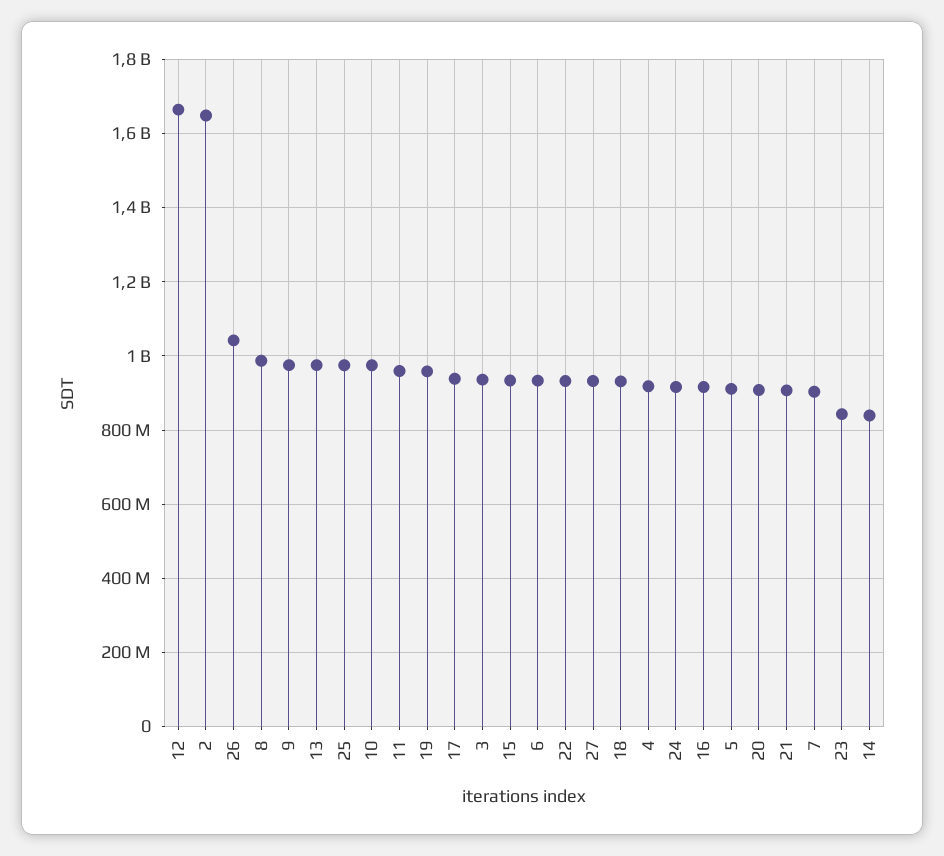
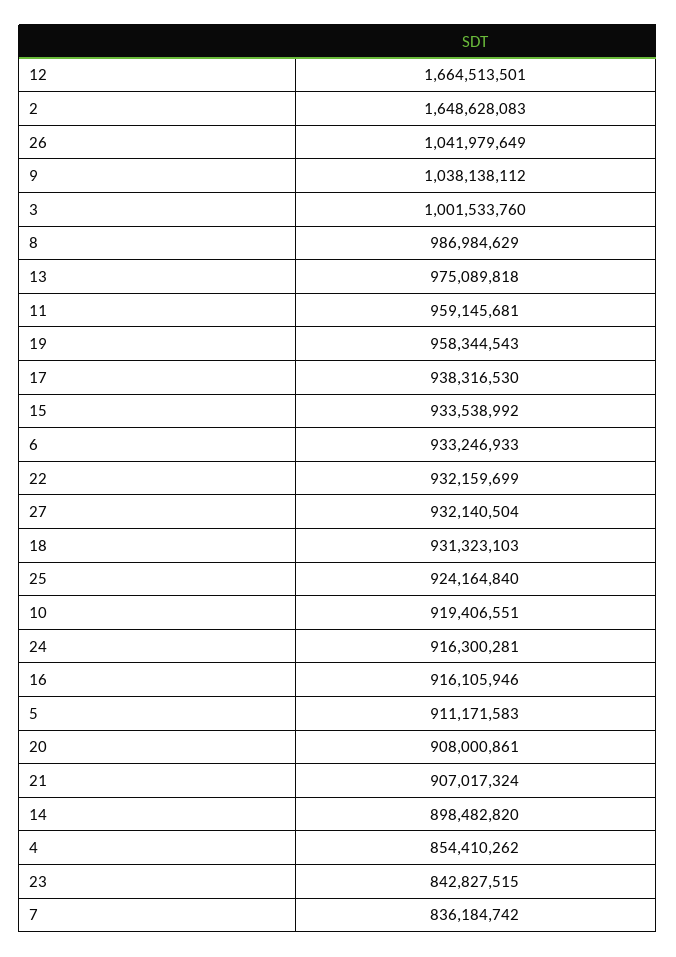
  {
    "12": 1664513501,
    "2": 1648628083,
    "26": 1041979649,
    "8": 986984629,
-   "9": 980000000,
+   "9": 1038138112,
    "13": 975089818,
-   "25": 980000000,
+   "25": 924164840,
-   "10": 980000000,
+   "10": 919406551,
    "11": 959145681,
    "19": 958344543,
    "17": 938316530,
-   "3": 940000000,
+   "3": 1001533760,
    "15": 933538992,
    "6": 933246933,
    "22": 932159699,
    "27": 932140504,
    "18": 931323103,
-   "4": 920000000,
+   "4": 854410262,
    "24": 916300281,
    "16": 916105946,
    "5": 911171583,
    "20": 908000861,
    "21": 907017324,
-   "7": 900000000,
+   "7": 836184742,
    "23": 842827515,
-   "14": 840000000
+   "14": 898482820
  }

